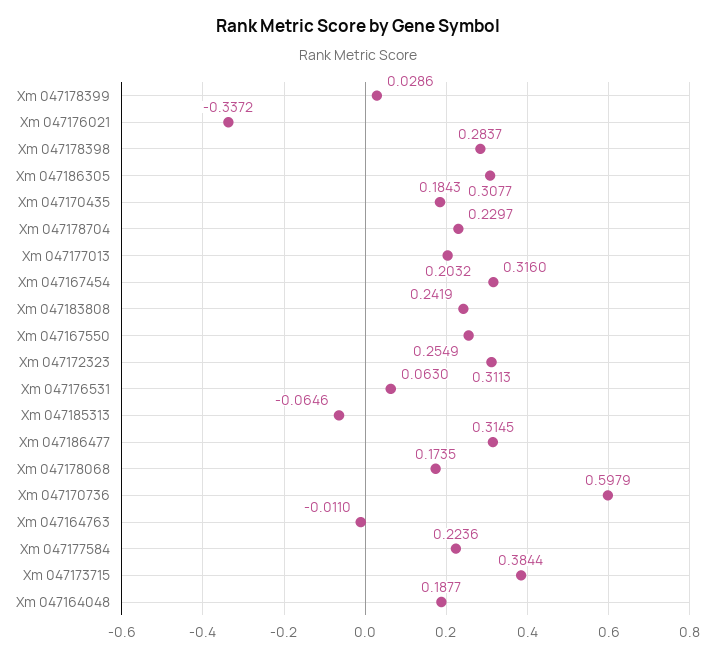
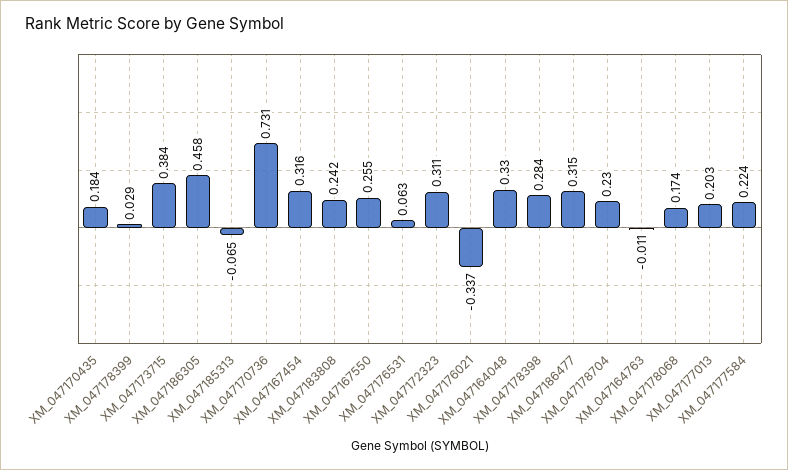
  {
    "Xm 047178399": 0.0286,
    "Xm 047176021": -0.3372,
    "Xm 047178398": 0.2837,
-   "Xm 047186305": 0.3077,
+   "Xm 047186305": 0.458,
    "Xm 047170435": 0.1843,
    "Xm 047178704": 0.2297,
    "Xm 047177013": 0.2032,
    "Xm 047167454": 0.316,
    "Xm 047183808": 0.2419,
    "Xm 047167550": 0.2549,
    "Xm 047172323": 0.3113,
    "Xm 047176531": 0.063,
    "Xm 047185313": -0.0646,
    "Xm 047186477": 0.3145,
    "Xm 047178068": 0.1735,
-   "Xm 047170736": 0.5979,
+   "Xm 047170736": 0.731,
    "Xm 047164763": -0.011,
    "Xm 047177584": 0.2236,
    "Xm 047173715": 0.3844,
-   "Xm 047164048": 0.1877
+   "Xm 047164048": 0.33
  }

